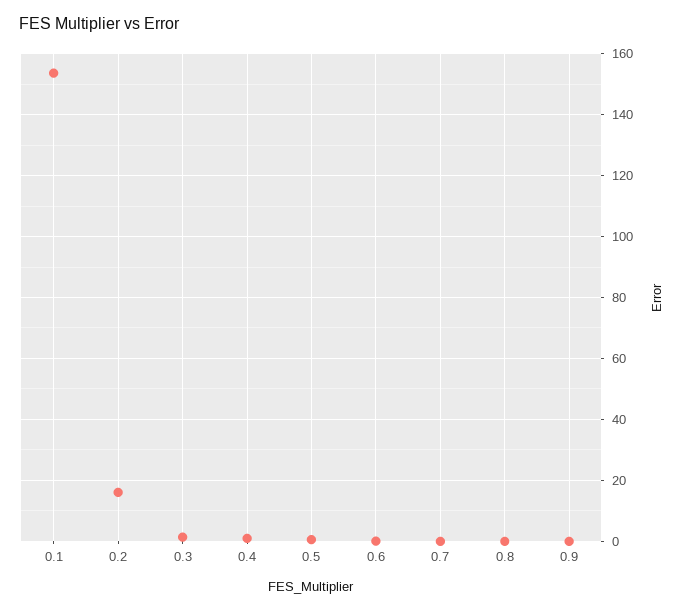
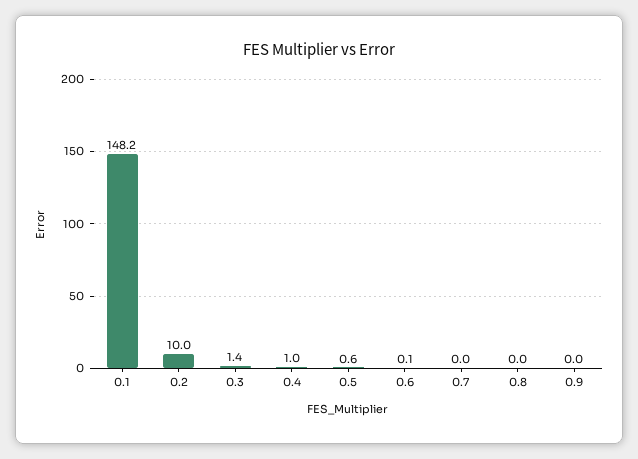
  {
-   "0.1": 154,
+   "0.1": 148.2,
-   "0.2": 16,
+   "0.2": 10,
    "0.3": 1.4,
    "0.4": 1,
    "0.5": 0.6,
    "0.6": 0.1,
    "0.7": 0,
    "0.8": 0,
    "0.9": 0
  }

